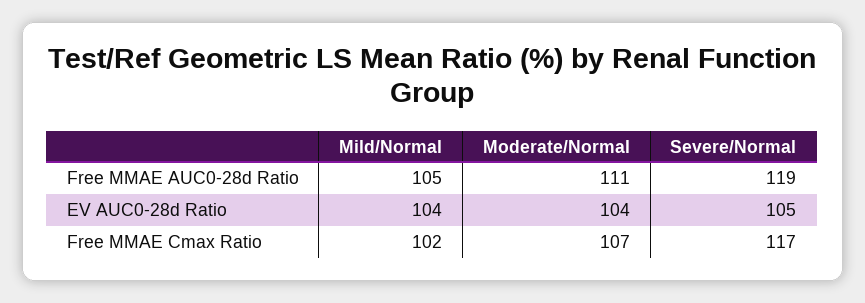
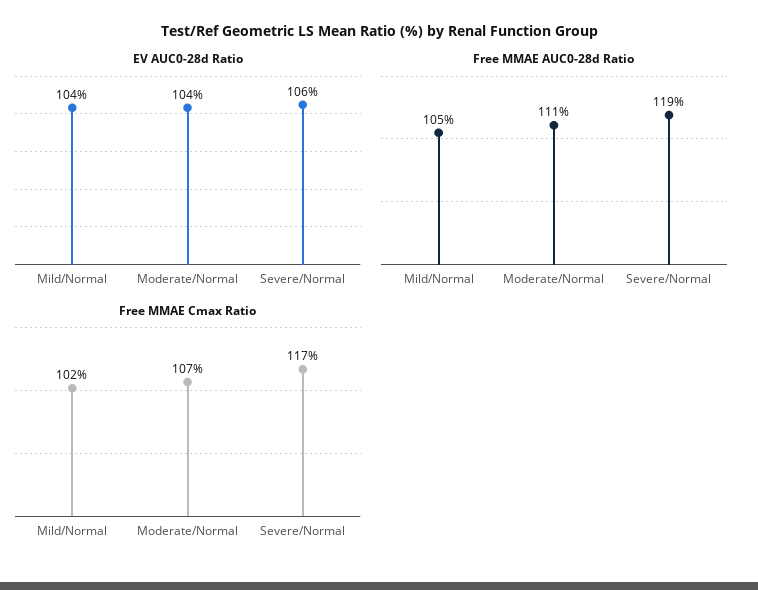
  {
    "Free MMAE AUC0-28d Ratio": {
      "Mild/Normal": 105,
      "Moderate/Normal": 111,
      "Severe/Normal": 119
    },
    "EV AUC0-28d Ratio": {
      "Mild/Normal": 104,
      "Moderate/Normal": 104,
-     "Severe/Normal": 105
+     "Severe/Normal": 106
    },
    "Free MMAE Cmax Ratio": {
      "Mild/Normal": 102,
      "Moderate/Normal": 107,
      "Severe/Normal": 117
    }
  }

